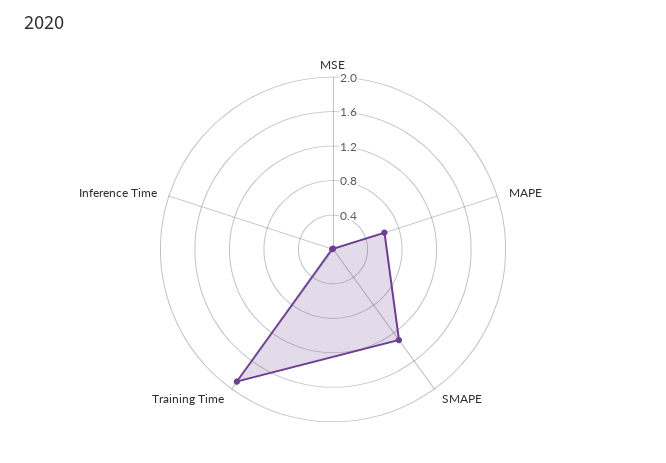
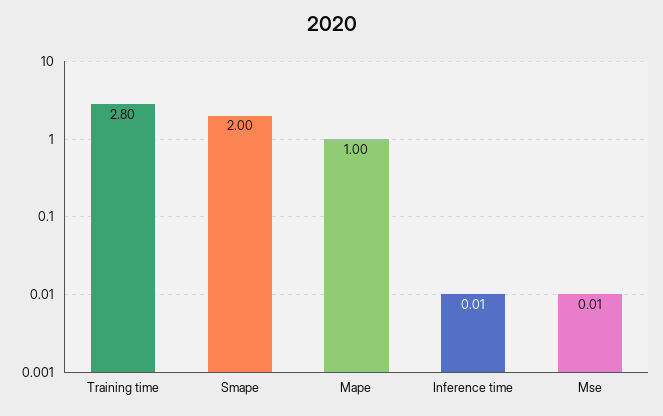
  {
    "MSE": 0.01,
-   "MAPE": 0.6,
+   "MAPE": 1,
-   "SMAPE": 1.3,
+   "SMAPE": 2,
-   "Training Time": 1.9,
+   "Training Time": 2.8,
    "Inference Time": 0.01
  }

